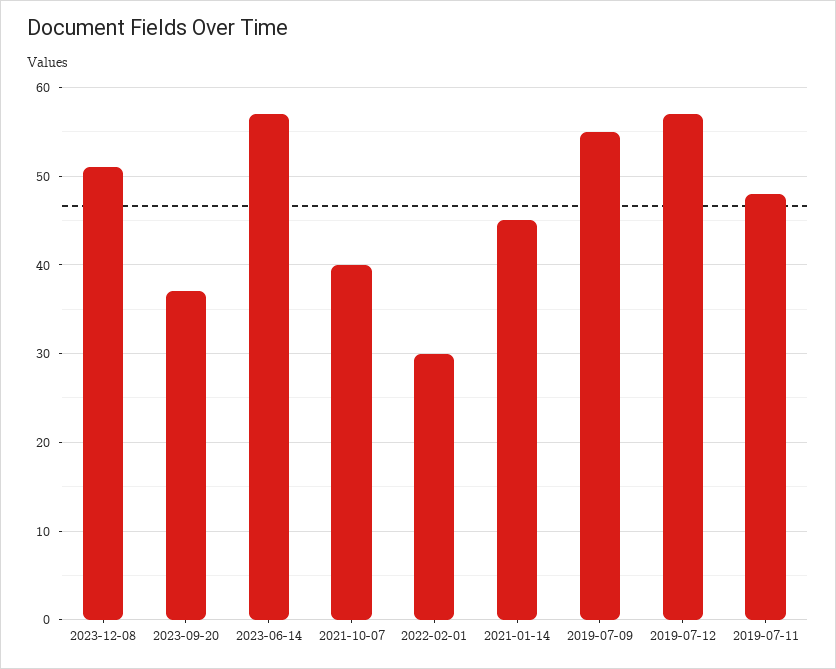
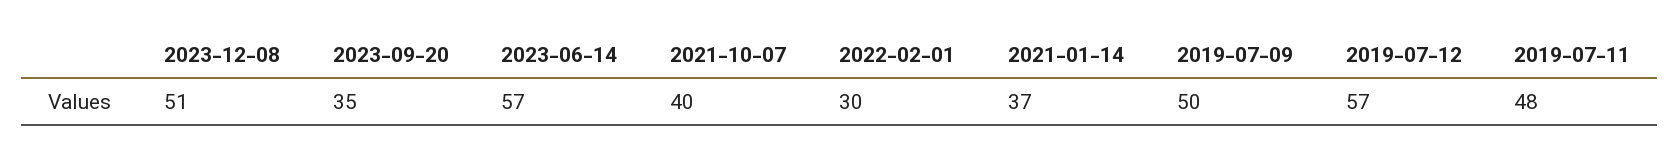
  {
    "2023-12-08": 51,
-   "2023-09-20": 37,
+   "2023-09-20": 35,
    "2023-06-14": 57,
    "2021-10-07": 40,
    "2022-02-01": 30,
-   "2021-01-14": 45,
+   "2021-01-14": 37,
-   "2019-07-09": 55,
+   "2019-07-09": 50,
    "2019-07-12": 57,
    "2019-07-11": 48
  }

